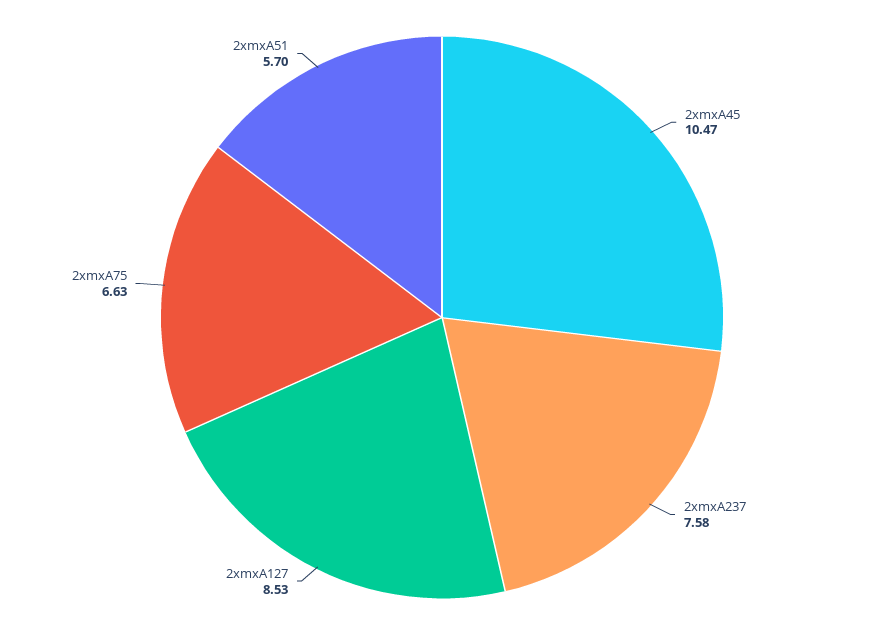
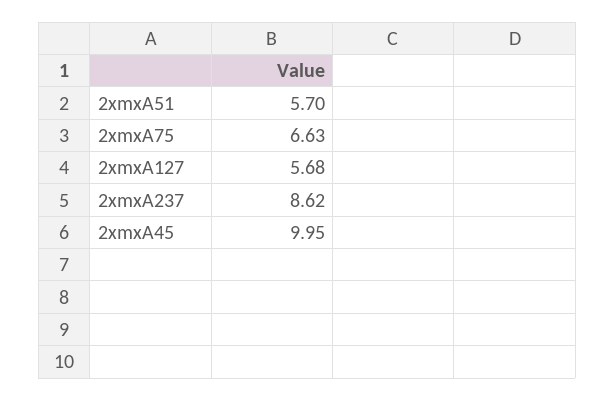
  {
-   "2xmxA45": 10.47,
+   "2xmxA45": 9.95,
-   "2xmxA237": 7.58,
+   "2xmxA237": 8.62,
-   "2xmxA127": 8.53,
+   "2xmxA127": 5.68,
    "2xmxA75": 6.63,
    "2xmxA51": 5.7
  }

